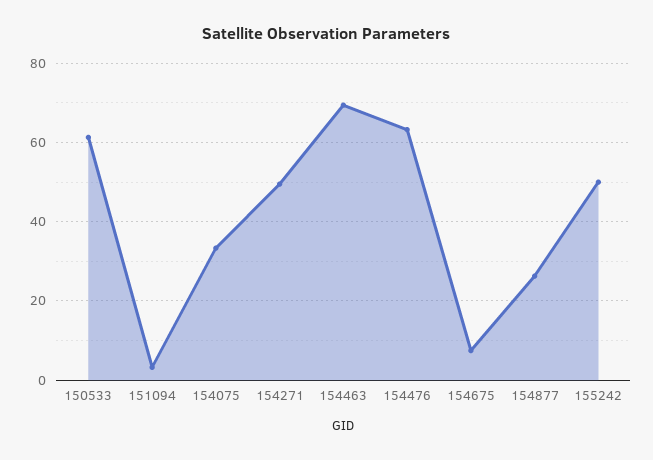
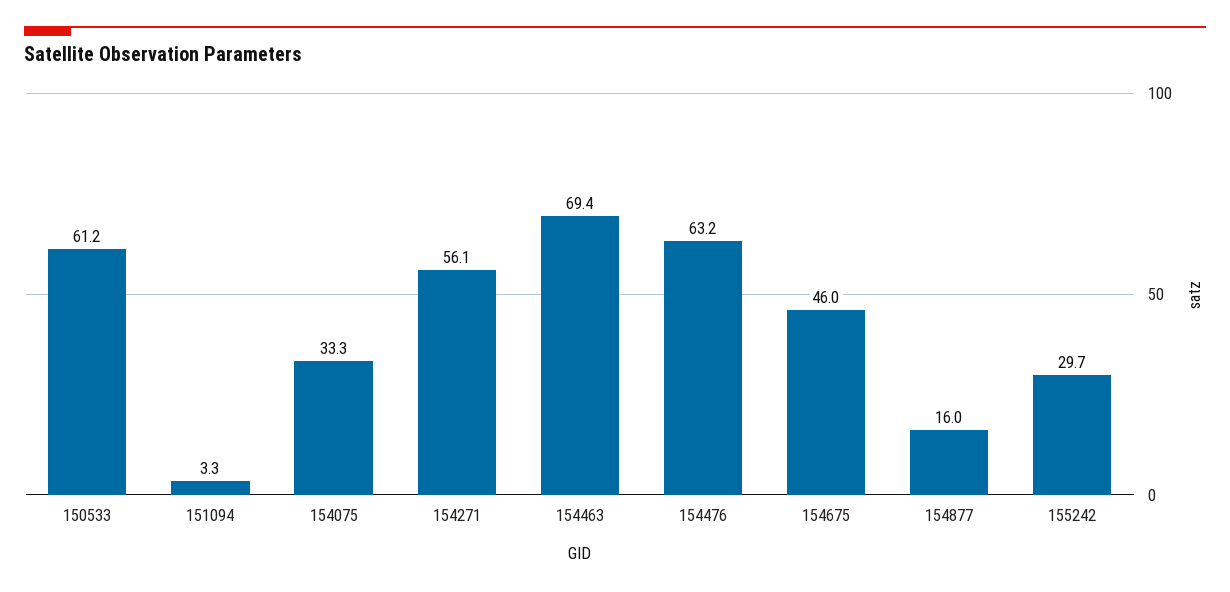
  {
    "150533": 61.2,
    "151094": 3.3,
    "154075": 33.3,
-   "154271": 50,
+   "154271": 56.1,
    "154463": 69.4,
    "154476": 63.2,
-   "154675": 8,
+   "154675": 46,
-   "154877": 26,
+   "154877": 16,
-   "155242": 50
+   "155242": 29.7
  }

